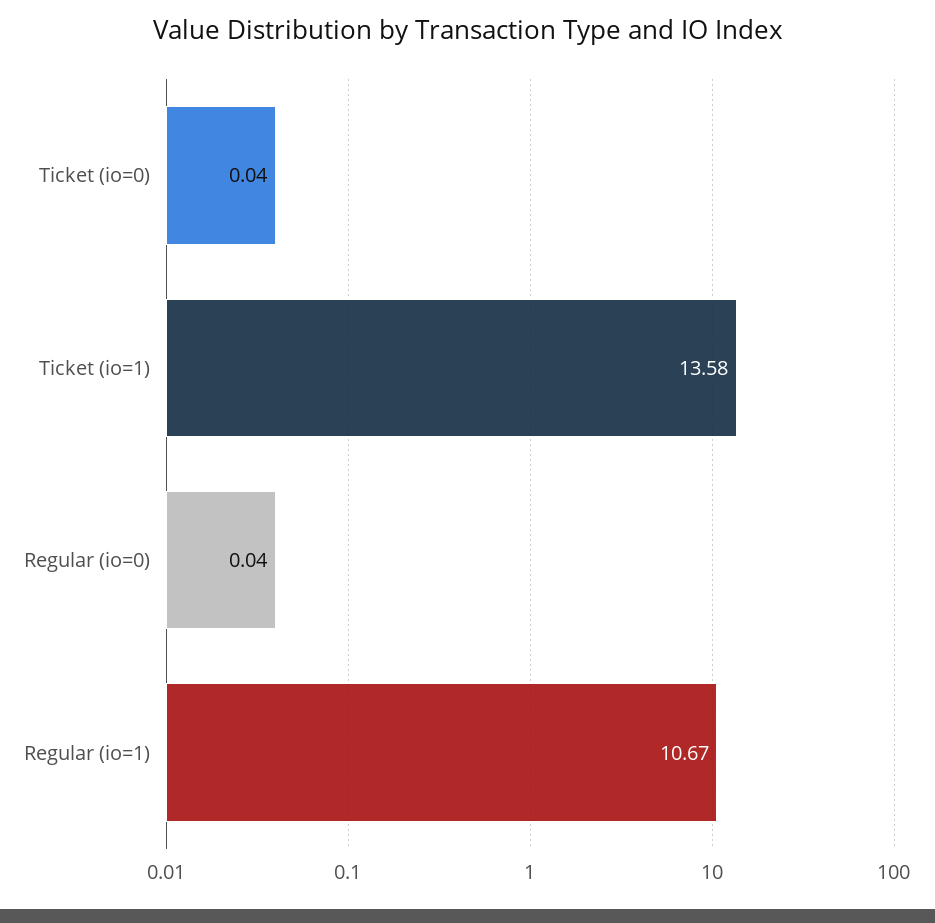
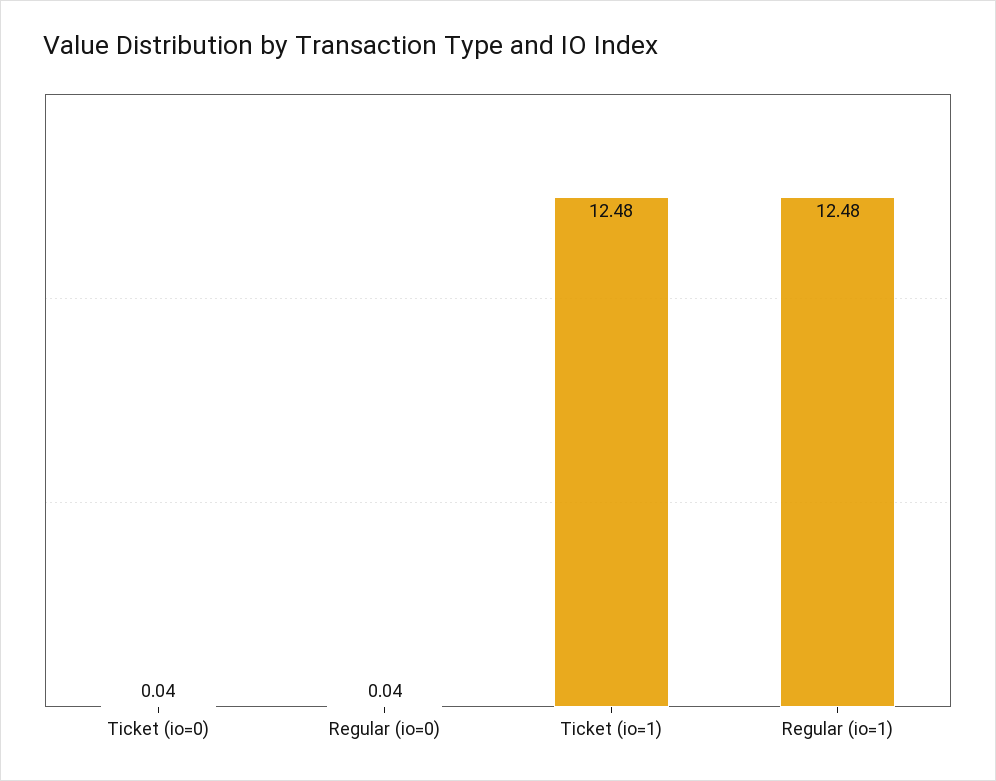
  {
    "Ticket (io=0)": 0.04,
-   "Ticket (io=1)": 13.58,
+   "Ticket (io=1)": 12.48,
    "Regular (io=0)": 0.04,
-   "Regular (io=1)": 10.67
+   "Regular (io=1)": 12.48
  }

